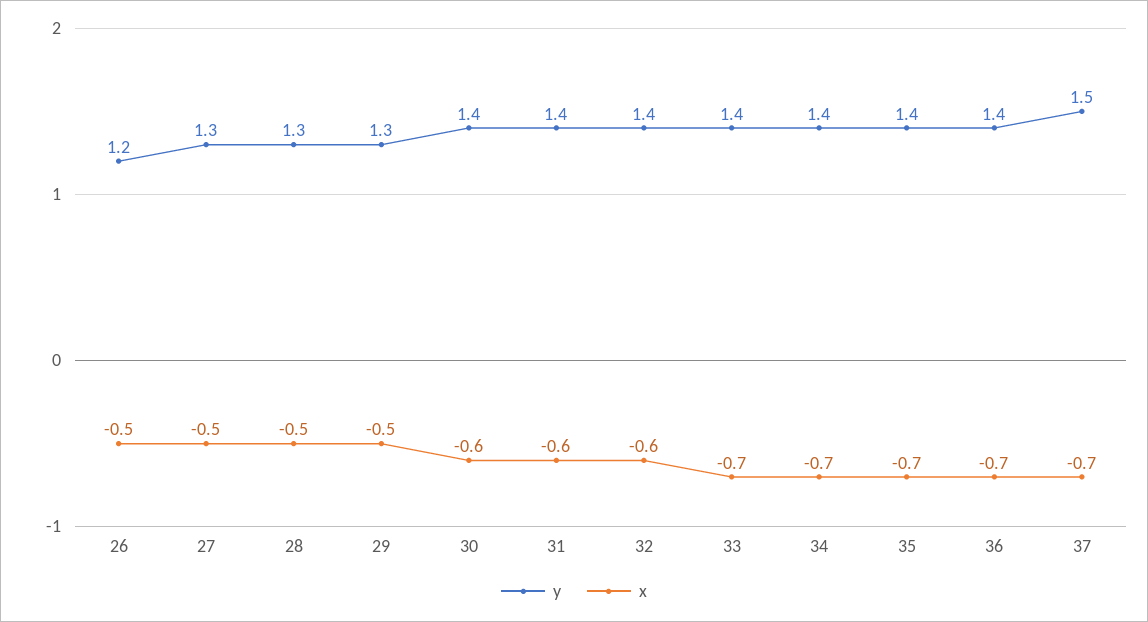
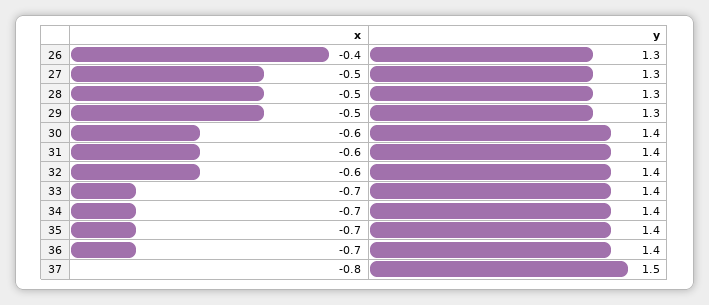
  {
    "y": {
-     "26": 1.2,
+     "26": 1.3,
      "27": 1.3,
      "28": 1.3,
      "29": 1.3,
      "30": 1.4,
      "31": 1.4,
      "32": 1.4,
      "33": 1.4,
      "34": 1.4,
      "35": 1.4,
      "36": 1.4,
      "37": 1.5
    },
    "x": {
-     "26": -0.5,
+     "26": -0.4,
      "27": -0.5,
      "28": -0.5,
      "29": -0.5,
      "30": -0.6,
      "31": -0.6,
      "32": -0.6,
      "33": -0.7,
      "34": -0.7,
      "35": -0.7,
      "36": -0.7,
-     "37": -0.7
+     "37": -0.8
    }
  }

